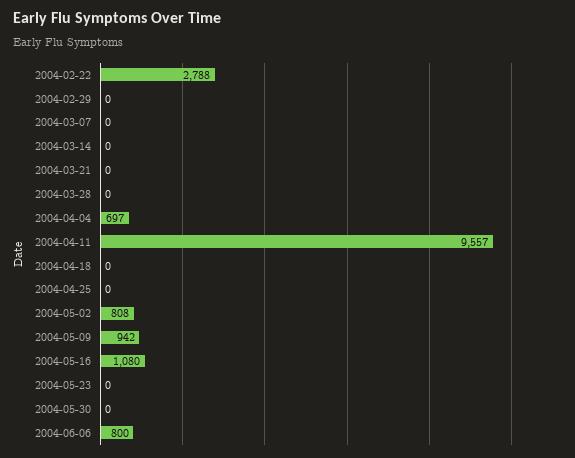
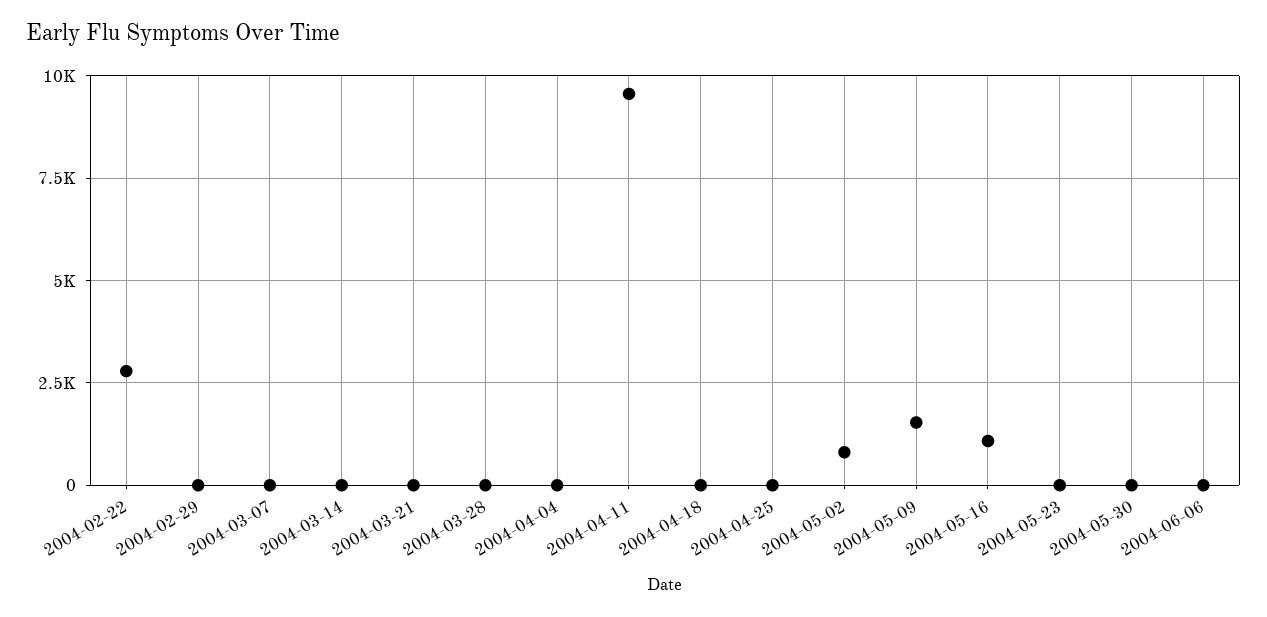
  {
    "2004-02-22": 2788,
    "2004-02-29": 0,
    "2004-03-07": 0,
    "2004-03-14": 0,
    "2004-03-21": 0,
    "2004-03-28": 0,
-   "2004-04-04": 697,
+   "2004-04-04": 0,
    "2004-04-11": 9557,
    "2004-04-18": 0,
    "2004-04-25": 0,
    "2004-05-02": 808,
-   "2004-05-09": 942,
+   "2004-05-09": 1500,
    "2004-05-16": 1080,
    "2004-05-23": 0,
    "2004-05-30": 0,
-   "2004-06-06": 800
+   "2004-06-06": 0
  }

